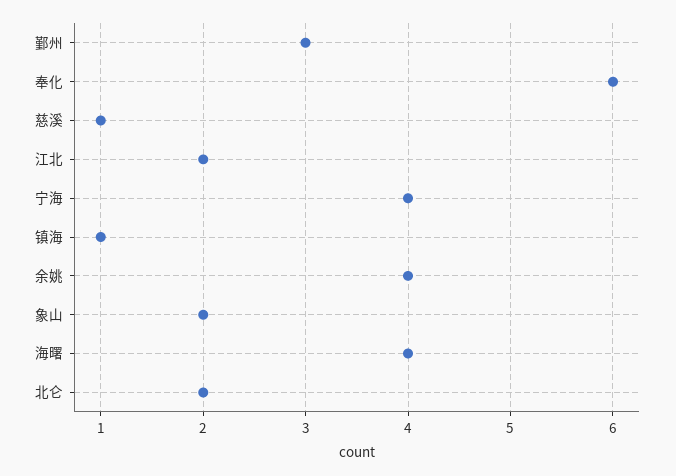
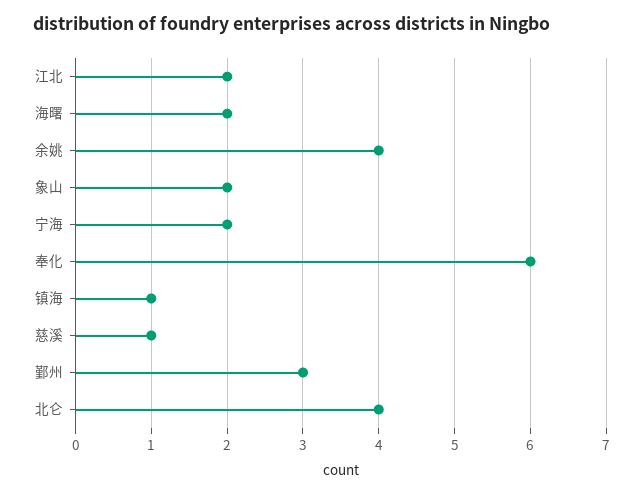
  {
    "鄞州": 3,
    "奉化": 6,
    "慈溪": 1,
    "江北": 2,
-   "宁海": 4,
+   "宁海": 2,
    "镇海": 1,
    "余姚": 4,
    "象山": 2,
-   "海曙": 4,
+   "海曙": 2,
-   "北仑": 2
+   "北仑": 4
  }

